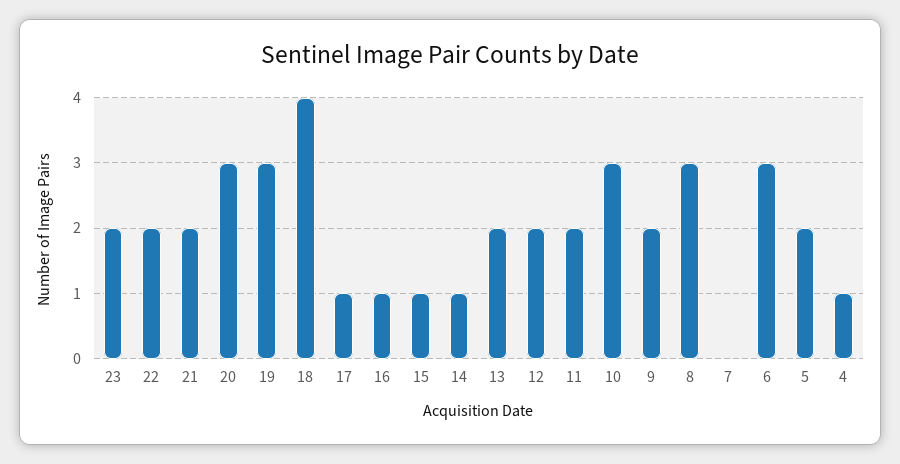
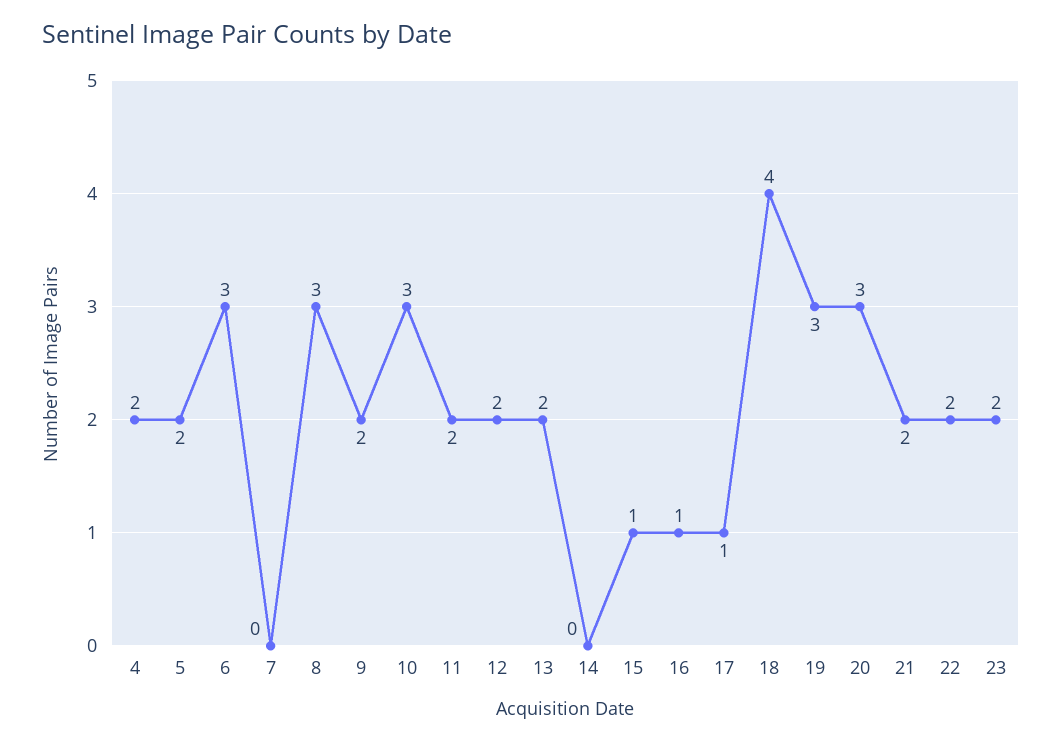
  {
    "23": 2,
    "22": 2,
    "21": 2,
    "20": 3,
    "19": 3,
    "18": 4,
    "17": 1,
    "16": 1,
    "15": 1,
-   "14": 1,
+   "14": 0,
    "13": 2,
    "12": 2,
    "11": 2,
    "10": 3,
    "9": 2,
    "8": 3,
    "7": 0,
    "6": 3,
    "5": 2,
-   "4": 1
+   "4": 2
  }

